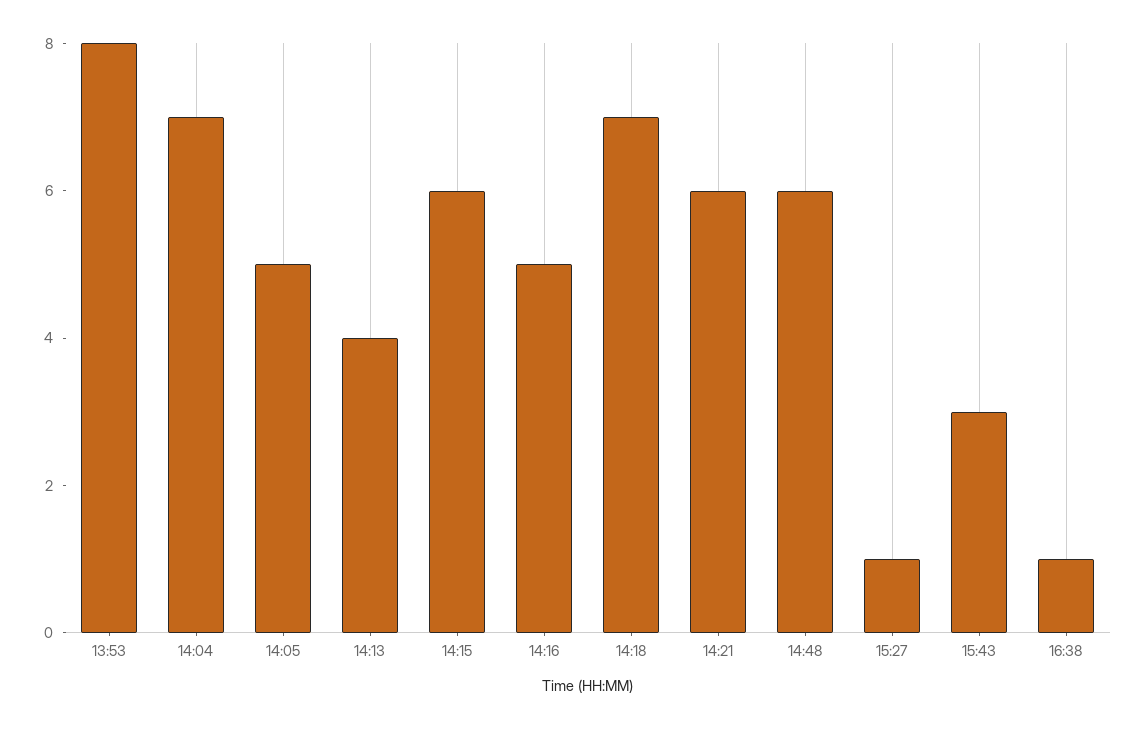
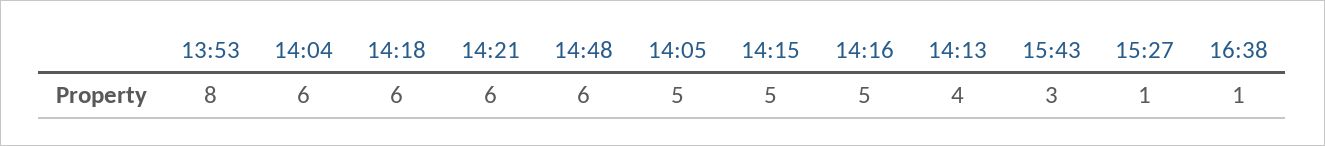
  {
    "13:53": 8,
-   "14:04": 7,
+   "14:04": 6,
    "14:05": 5,
    "14:13": 4,
-   "14:15": 6,
+   "14:15": 5,
    "14:16": 5,
-   "14:18": 7,
+   "14:18": 6,
    "14:21": 6,
    "14:48": 6,
    "15:27": 1,
    "15:43": 3,
    "16:38": 1
  }

